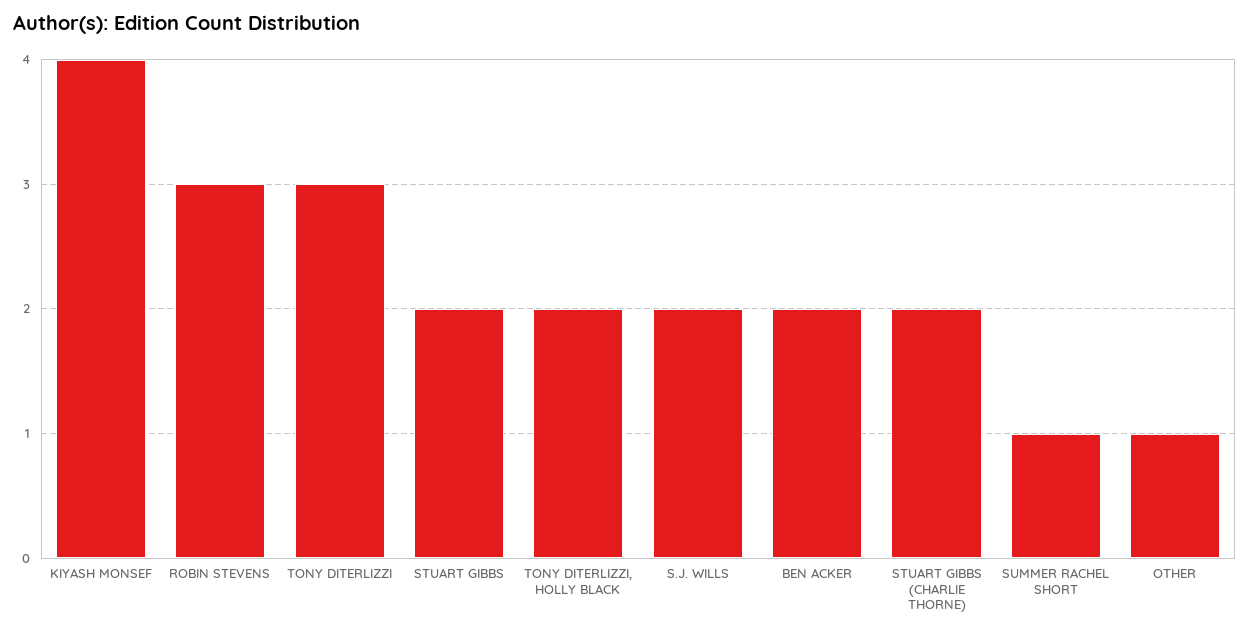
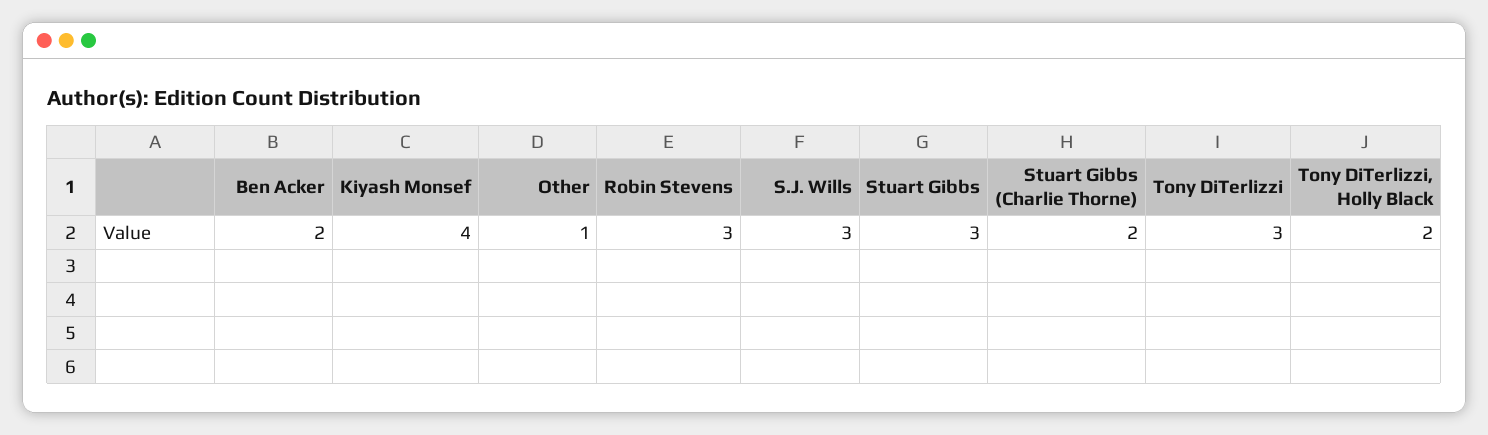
  {
    "KIYASH MONSEF": 4,
    "ROBIN STEVENS": 3,
    "TONY DITERLIZZI": 3,
-   "STUART GIBBS": 2,
+   "STUART GIBBS": 3,
    "TONY DITERLIZZI, HOLLY BLACK": 2,
-   "S.J. WILLS": 2,
+   "S.J. WILLS": 3,
    "BEN ACKER": 2,
    "STUART GIBBS (CHARLIE THORNE)": 2,
-   "SUMMER RACHEL SHORT": 1,
    "OTHER": 1
  }

